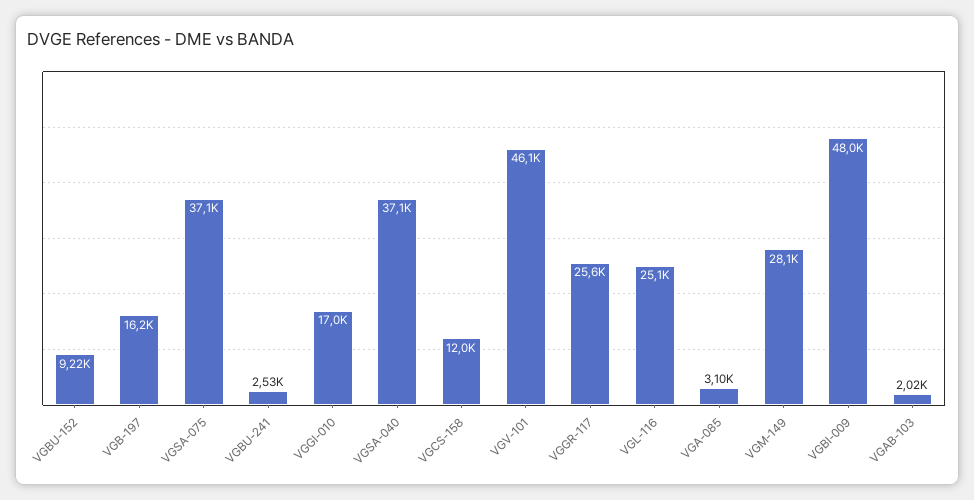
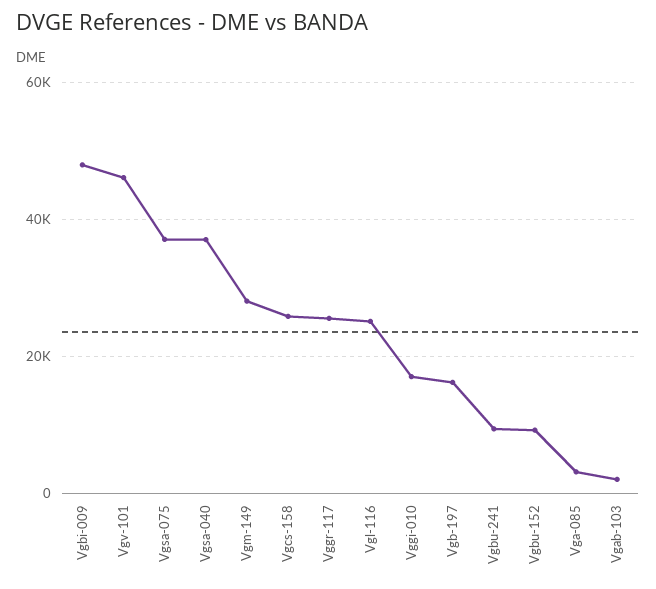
  {
    "VGBU-152": 9220,
    "VGB-197": 16200,
    "VGSA-075": 37100,
-   "VGBU-241": 2530,
+   "VGBU-241": 10000,
    "VGGI-010": 17000,
    "VGSA-040": 37100,
-   "VGCS-158": 12000,
+   "VGCS-158": 26000,
    "VGV-101": 46100,
    "VGGR-117": 25600,
    "VGL-116": 25100,
    "VGA-085": 3100,
    "VGM-149": 28100,
    "VGBI-009": 48000,
    "VGAB-103": 2020
  }

